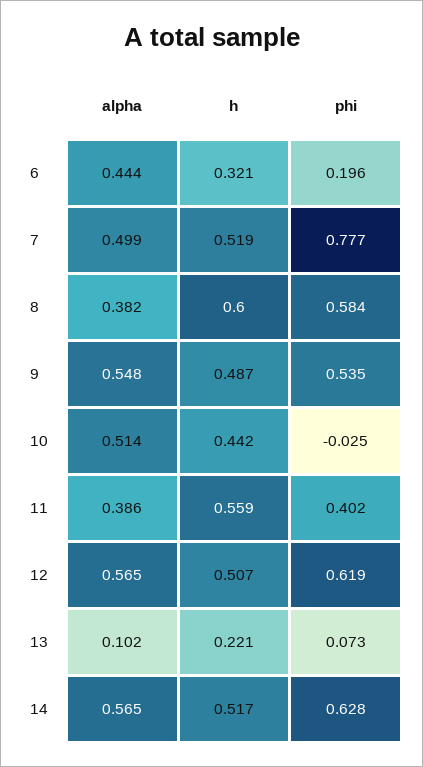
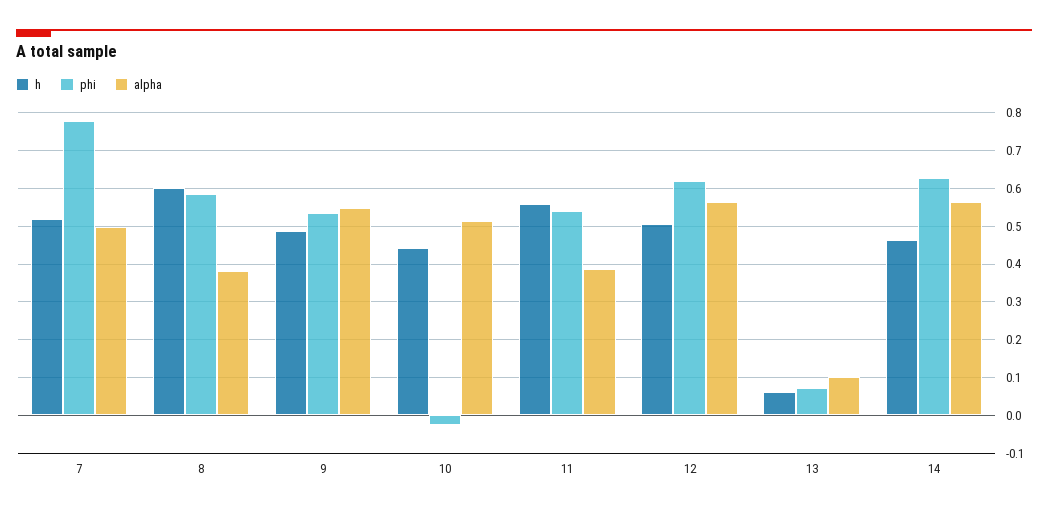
  {
    "alpha": {
-     "6": 0.444,
      "7": 0.499,
      "8": 0.382,
      "9": 0.548,
      "10": 0.514,
      "11": 0.386,
      "12": 0.565,
      "13": 0.102,
      "14": 0.565
    },
    "h": {
-     "6": 0.321,
      "7": 0.519,
      "8": 0.6,
      "9": 0.487,
      "10": 0.442,
      "11": 0.559,
      "12": 0.507,
-     "13": 0.221,
+     "13": 0.06,
-     "14": 0.517
+     "14": 0.46
    },
    "phi": {
-     "6": 0.196,
      "7": 0.777,
      "8": 0.584,
      "9": 0.535,
      "10": -0.025,
-     "11": 0.402,
+     "11": 0.54,
      "12": 0.619,
      "13": 0.073,
      "14": 0.628
    }
  }

